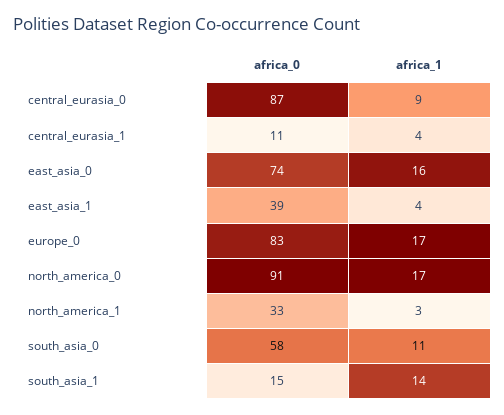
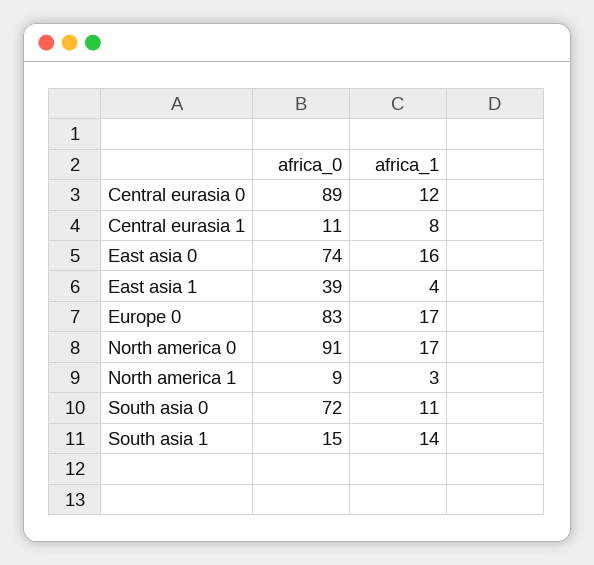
  {
    "africa_0": {
-     "central_eurasia_0": 87,
+     "central_eurasia_0": 89,
      "central_eurasia_1": 11,
      "east_asia_0": 74,
      "east_asia_1": 39,
      "europe_0": 83,
      "north_america_0": 91,
-     "north_america_1": 33,
+     "north_america_1": 9,
-     "south_asia_0": 58,
+     "south_asia_0": 72,
      "south_asia_1": 15
    },
    "africa_1": {
-     "central_eurasia_0": 9,
+     "central_eurasia_0": 12,
-     "central_eurasia_1": 4,
+     "central_eurasia_1": 8,
      "east_asia_0": 16,
      "east_asia_1": 4,
      "europe_0": 17,
      "north_america_0": 17,
      "north_america_1": 3,
      "south_asia_0": 11,
      "south_asia_1": 14
    }
  }

